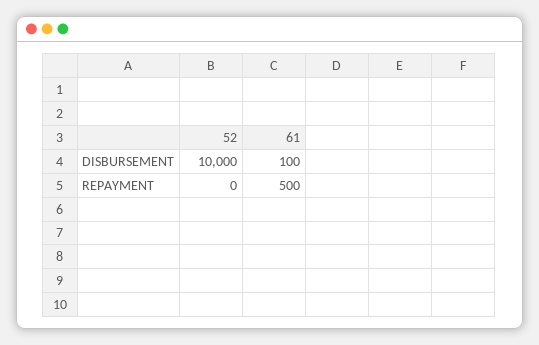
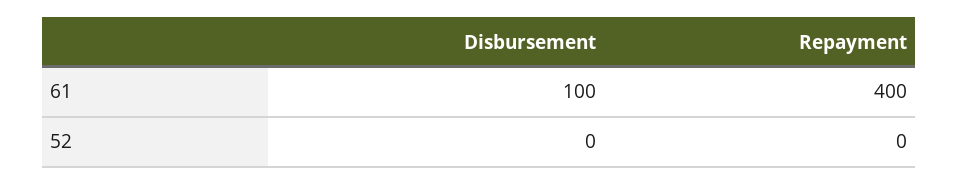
  {
    "52": {
-     "DISBURSEMENT": 10000,
+     "DISBURSEMENT": 0,
      "REPAYMENT": 0
    },
    "61": {
      "DISBURSEMENT": 100,
-     "REPAYMENT": 500
+     "REPAYMENT": 400
    }
  }

